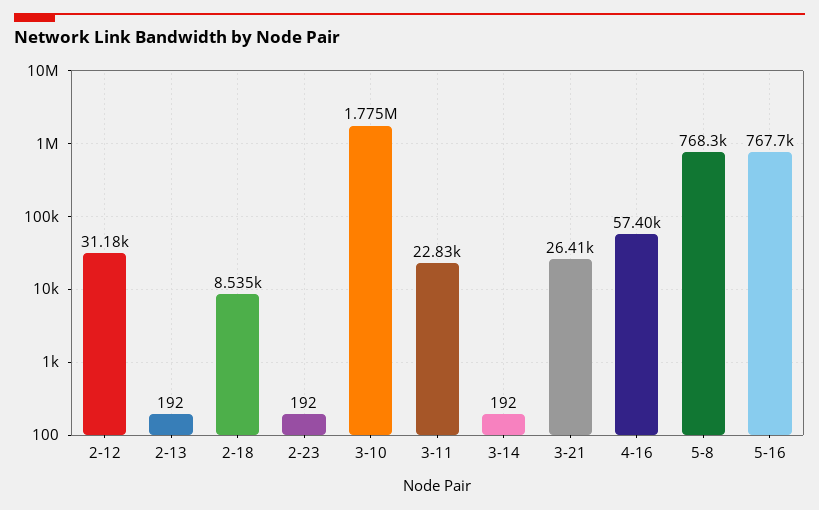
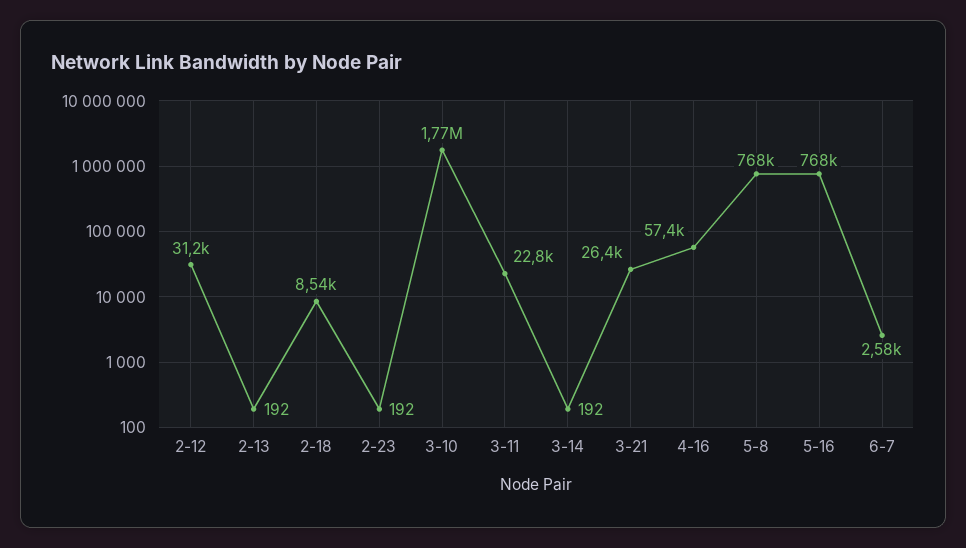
  {
    "2-12": 31180,
    "2-13": 192,
    "2-18": 8535,
    "2-23": 192,
    "3-10": 1775000,
    "3-11": 22830,
    "3-14": 192,
    "3-21": 26410,
    "4-16": 57400,
    "5-8": 768300,
-   "5-16": 767700
+   "5-16": 767700,
+   "6-7": 2580
  }

